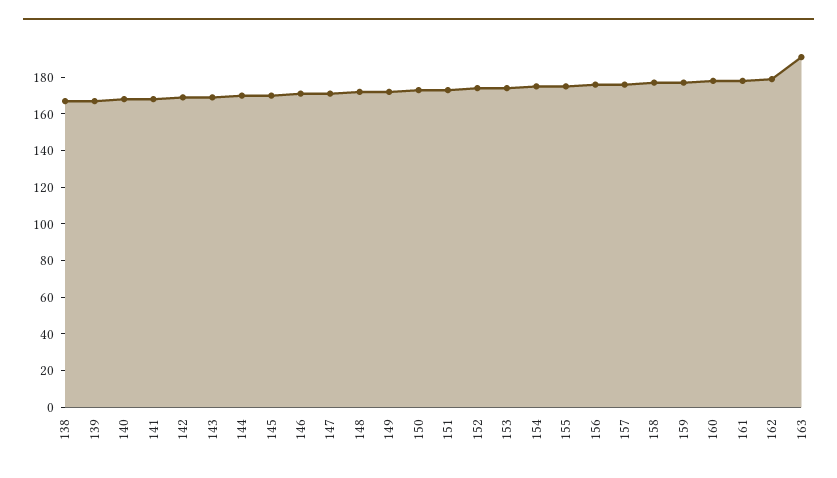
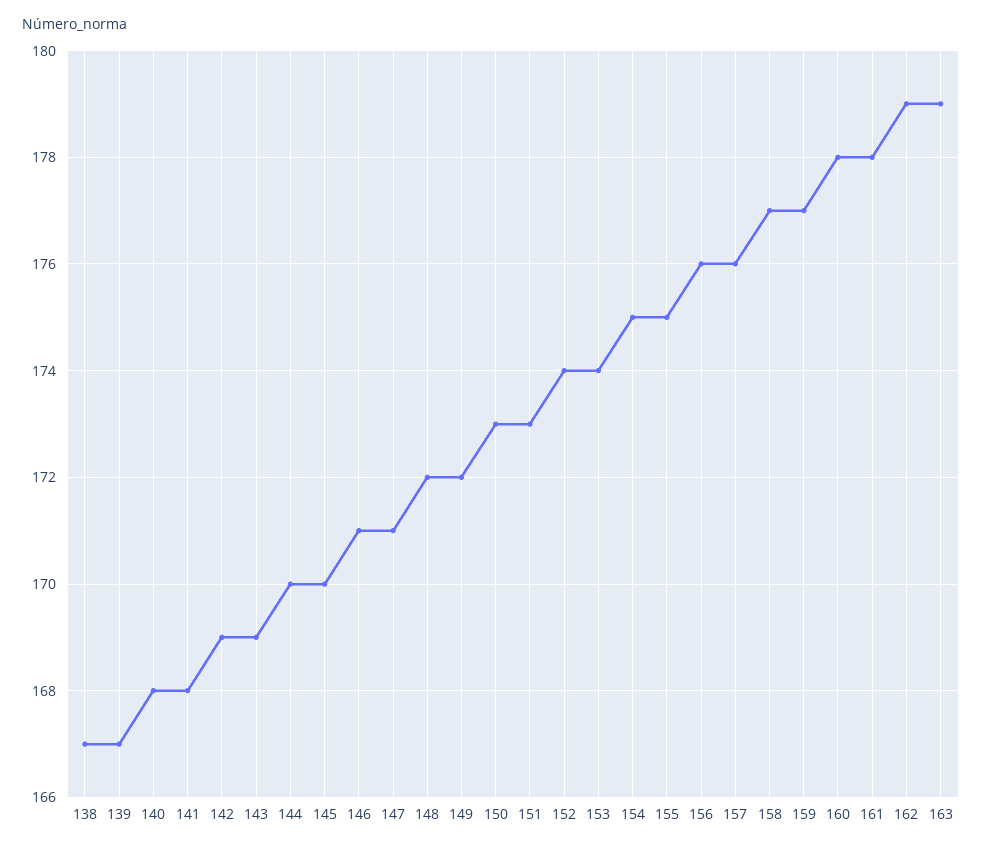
  {
    "138": 167,
    "139": 167,
    "140": 168,
    "141": 168,
    "142": 169,
    "143": 169,
    "144": 170,
    "145": 170,
    "146": 171,
    "147": 171,
    "148": 172,
    "149": 172,
    "150": 173,
    "151": 173,
    "152": 174,
    "153": 174,
    "154": 175,
    "155": 175,
    "156": 176,
    "157": 176,
    "158": 177,
    "159": 177,
    "160": 178,
    "161": 178,
    "162": 179,
-   "163": 190
+   "163": 179
  }

